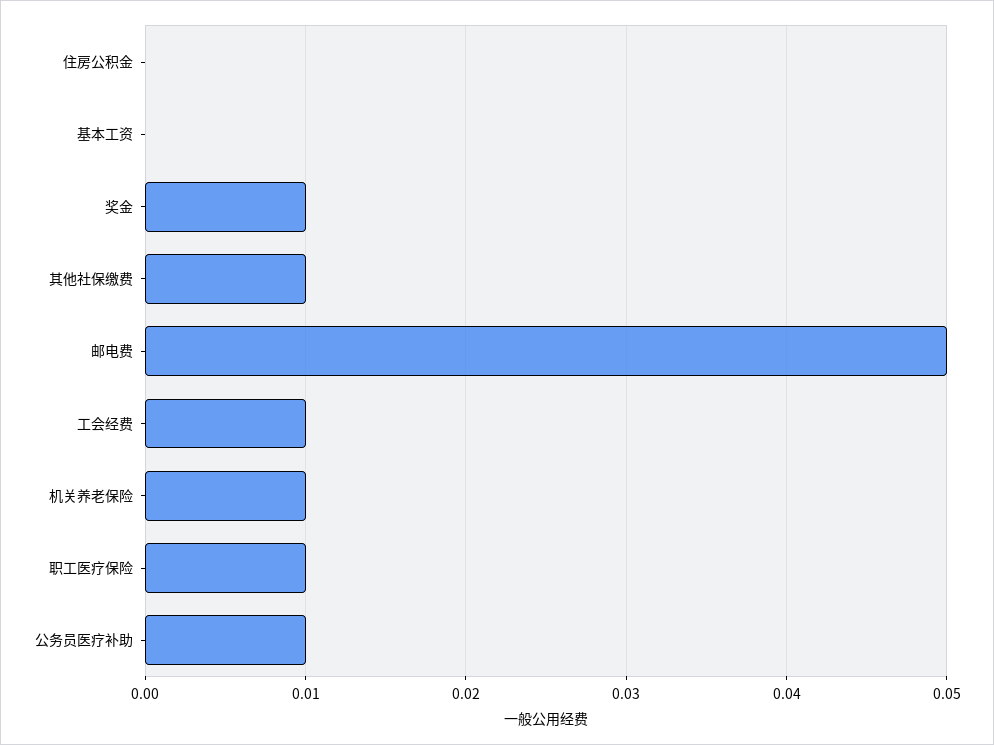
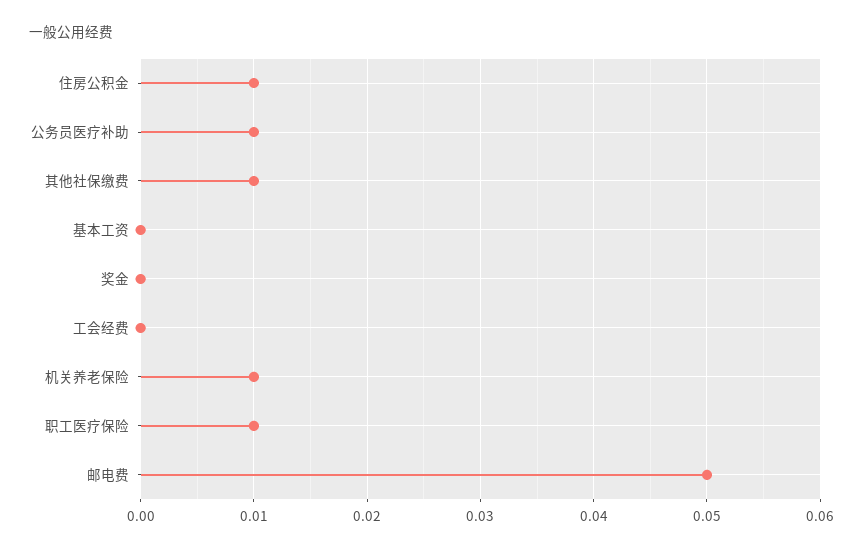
  {
-   "住房公积金": 0,
+   "住房公积金": 0.01,
    "基本工资": 0,
-   "奖金": 0.01,
+   "奖金": 0,
    "其他社保缴费": 0.01,
    "邮电费": 0.05,
-   "工会经费": 0.01,
+   "工会经费": 0,
    "机关养老保险": 0.01,
    "职工医疗保险": 0.01,
    "公务员医疗补助": 0.01
  }

